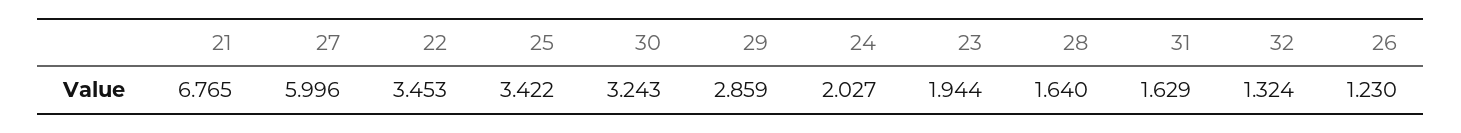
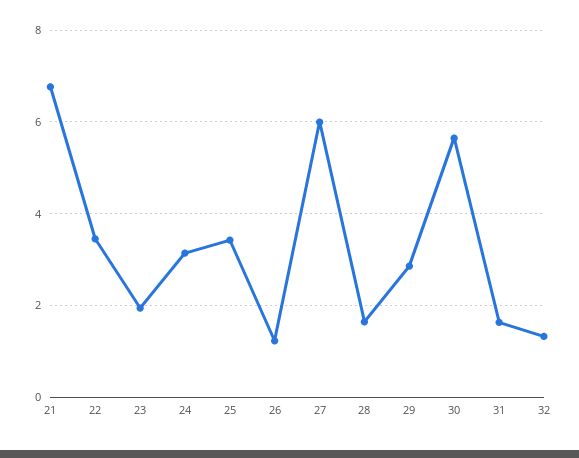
  {
    "21": 6.765,
    "27": 5.996,
    "22": 3.453,
    "25": 3.422,
-   "30": 3.243,
+   "30": 5.6,
    "29": 2.859,
-   "24": 2.027,
+   "24": 3.2,
    "23": 1.944,
    "28": 1.64,
    "31": 1.629,
    "32": 1.324,
    "26": 1.23
  }

